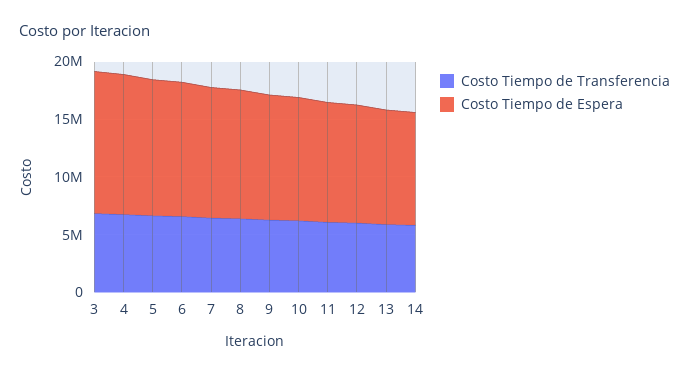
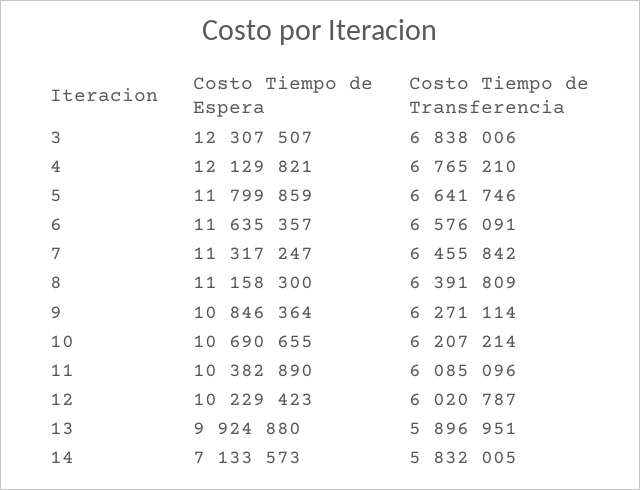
  {
    "Costo Tiempo de Transferencia": {
      "3": 6838006,
      "4": 6765210,
      "5": 6641746,
      "6": 6576091,
      "7": 6455842,
      "8": 6391809,
      "9": 6271114,
      "10": 6207214,
      "11": 6085096,
      "12": 6020787,
      "13": 5896951,
      "14": 5832005
    },
    "Costo Tiempo de Espera": {
      "3": 12307507,
      "4": 12129821,
      "5": 11799859,
      "6": 11635357,
      "7": 11317247,
      "8": 11158300,
      "9": 10846364,
      "10": 10690655,
      "11": 10382890,
      "12": 10229423,
      "13": 9924880,
-     "14": 10000000
+     "14": 7133573
    }
  }

